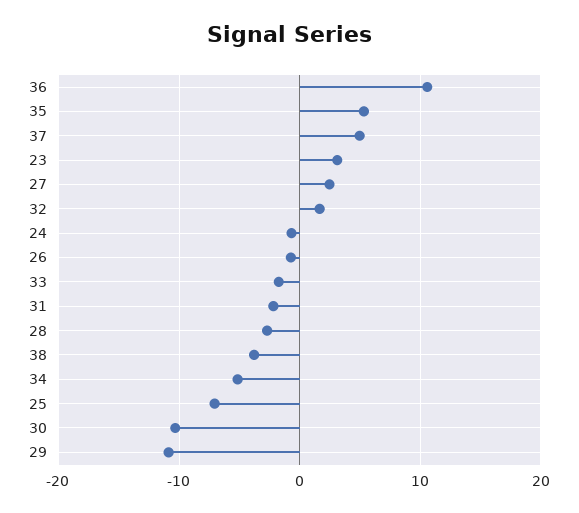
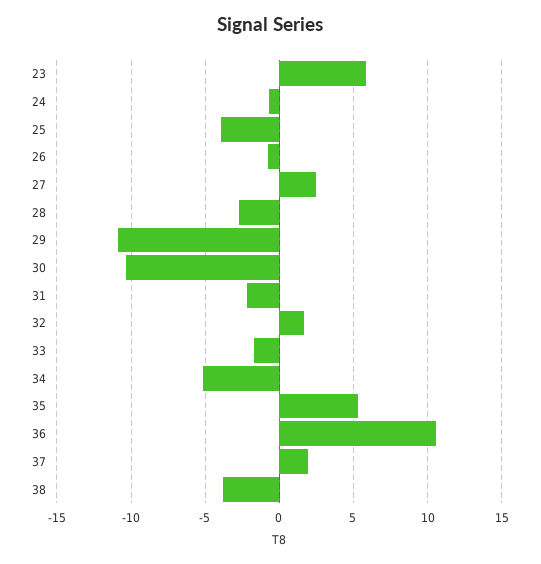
  {
    "36": 10.5,
    "35": 5.5,
-   "37": 5,
+   "37": 2,
-   "23": 3,
+   "23": 6,
    "27": 2.5,
    "32": 1.5,
    "24": -0.5,
    "26": -0.5,
    "33": -1.5,
    "31": -2,
    "28": -2.5,
    "38": -4,
    "34": -5,
-   "25": -7,
+   "25": -4,
    "30": -10.5,
    "29": -11
  }

